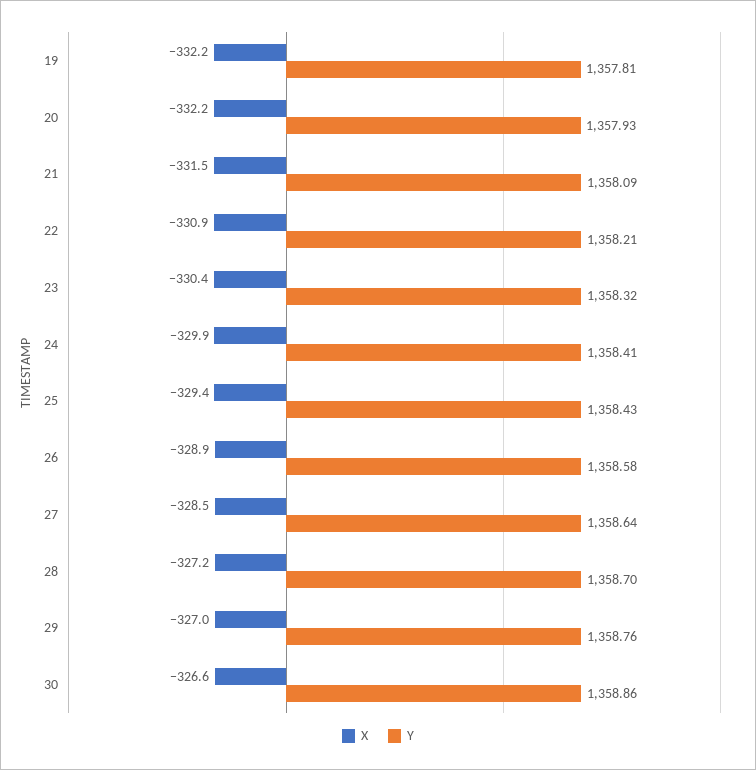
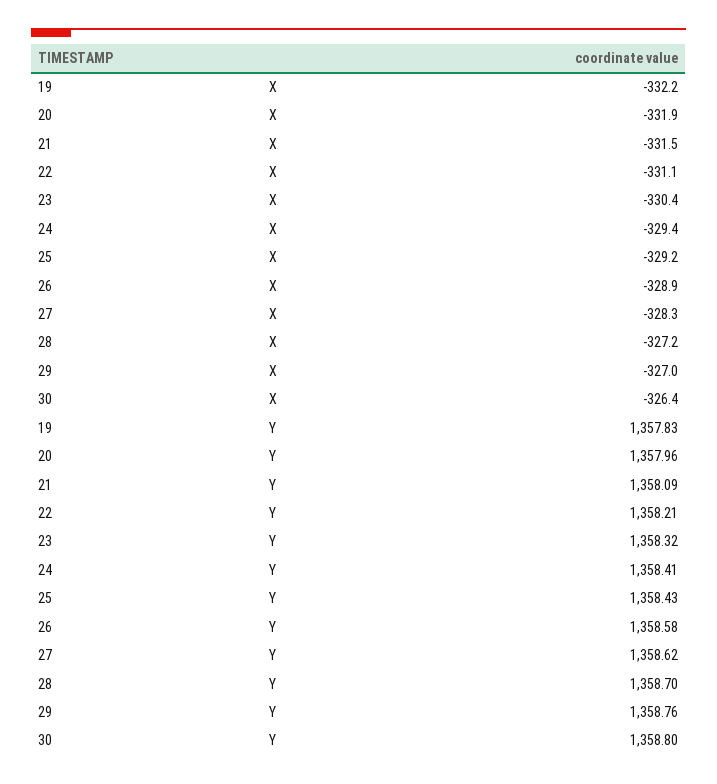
  {
    "X": {
      "19": -332.2,
-     "20": -332.2,
+     "20": -331.9,
      "21": -331.5,
-     "22": -330.9,
+     "22": -331.1,
      "23": -330.4,
-     "24": -329.9,
+     "24": -329.4,
-     "25": -329.4,
+     "25": -329.2,
      "26": -328.9,
-     "27": -328.5,
+     "27": -328.3,
      "28": -327.2,
      "29": -327,
-     "30": -326.6
+     "30": -326.4
    },
    "Y": {
-     "19": 1357.81,
+     "19": 1357.83,
-     "20": 1357.93,
+     "20": 1357.96,
      "21": 1358.09,
      "22": 1358.21,
      "23": 1358.32,
      "24": 1358.41,
      "25": 1358.43,
      "26": 1358.58,
-     "27": 1358.64,
+     "27": 1358.62,
      "28": 1358.7,
      "29": 1358.76,
-     "30": 1358.86
+     "30": 1358.8
    }
  }

